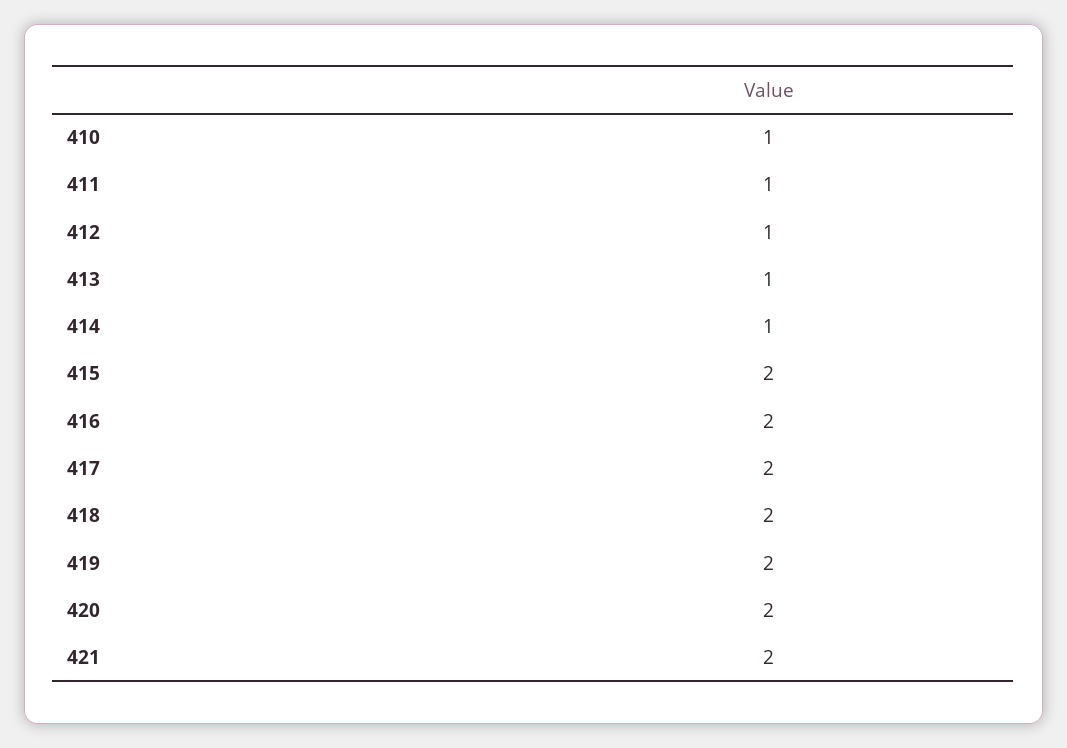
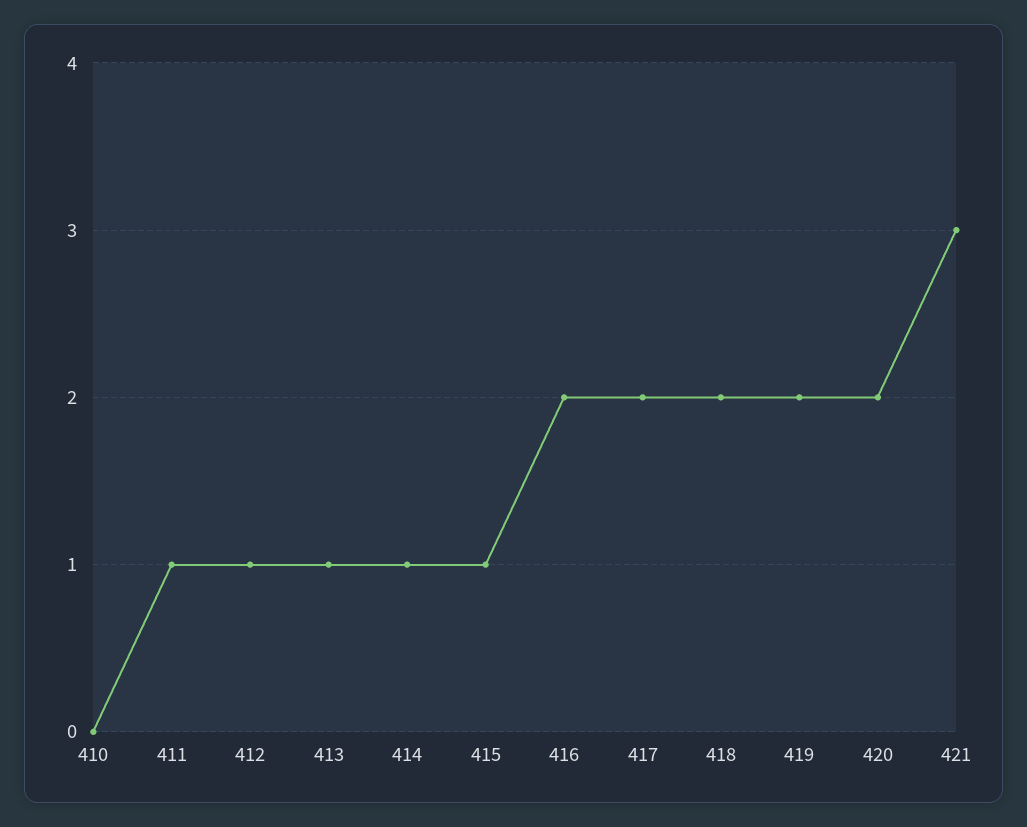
  {
-   "410": 1,
+   "410": 0,
    "411": 1,
    "412": 1,
    "413": 1,
    "414": 1,
-   "415": 2,
+   "415": 1,
    "416": 2,
    "417": 2,
    "418": 2,
    "419": 2,
    "420": 2,
-   "421": 2
+   "421": 3
  }

